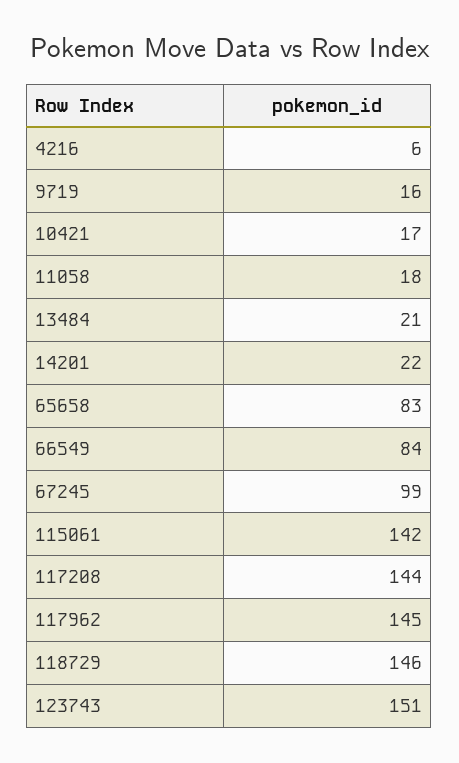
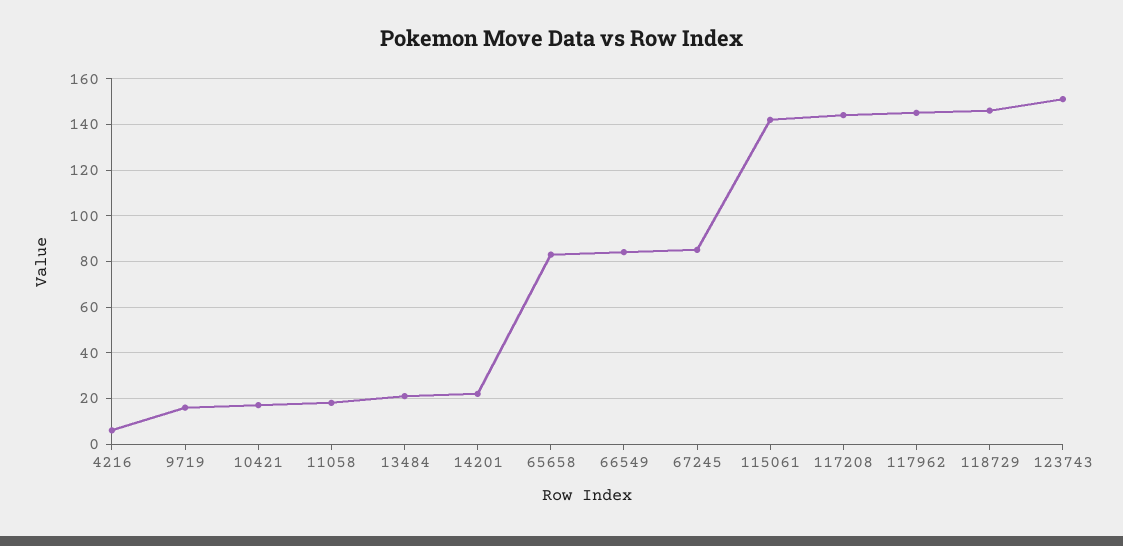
  {
    "4216": 6,
    "9719": 16,
    "10421": 17,
    "11058": 18,
    "13484": 21,
    "14201": 22,
    "65658": 83,
    "66549": 84,
-   "67245": 99,
+   "67245": 85,
    "115061": 142,
    "117208": 144,
    "117962": 145,
    "118729": 146,
    "123743": 151
  }

